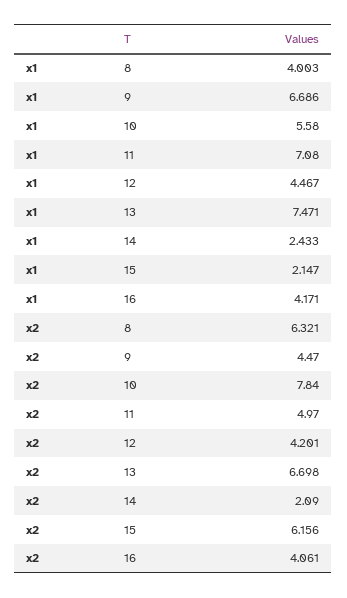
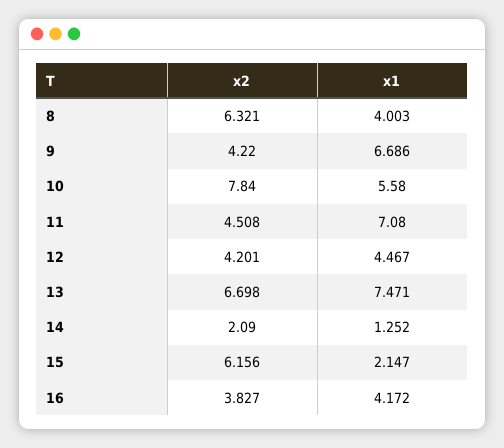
  {
    "x1": {
      "8": 4.003,
      "9": 6.686,
      "10": 5.58,
      "11": 7.08,
      "12": 4.467,
      "13": 7.471,
-     "14": 2.433,
+     "14": 1.252,
      "15": 2.147,
-     "16": 4.171
+     "16": 4.172
    },
    "x2": {
      "8": 6.321,
-     "9": 4.47,
+     "9": 4.22,
      "10": 7.84,
-     "11": 4.97,
+     "11": 4.508,
      "12": 4.201,
      "13": 6.698,
      "14": 2.09,
      "15": 6.156,
-     "16": 4.061
+     "16": 3.827
    }
  }

